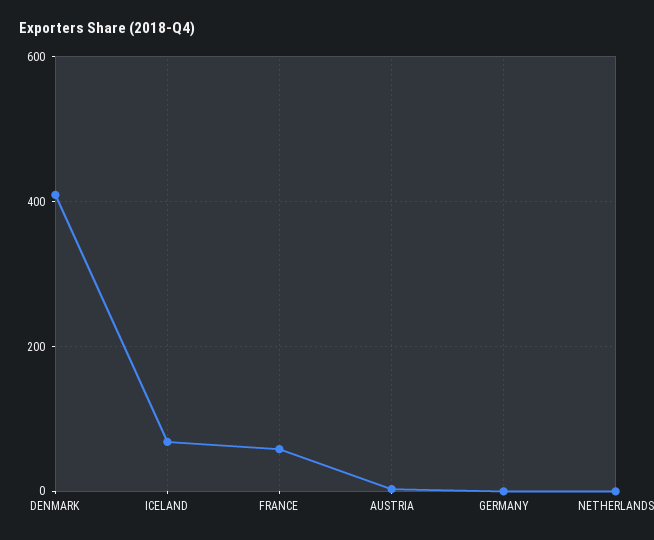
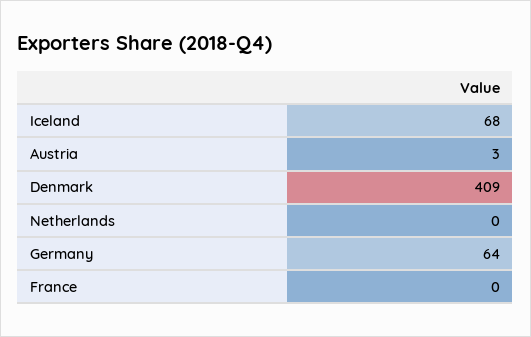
  {
    "DENMARK": 409,
    "ICELAND": 68,
-   "FRANCE": 60,
+   "FRANCE": 0,
    "AUSTRIA": 3,
-   "GERMANY": 0,
+   "GERMANY": 64,
    "NETHERLANDS": 0
  }

